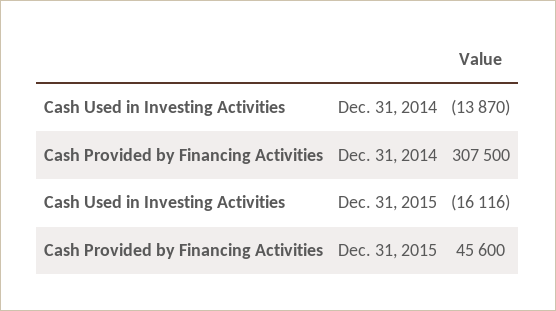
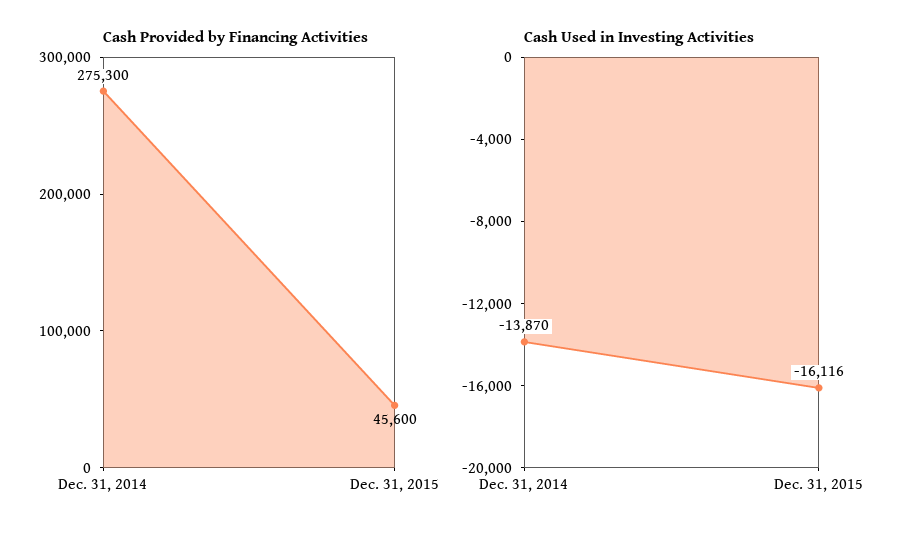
  {
    "Cash Used in Investing Activities": {
      "Dec. 31, 2014": -13870,
      "Dec. 31, 2015": -16116
    },
    "Cash Provided by Financing Activities": {
-     "Dec. 31, 2014": 307500,
+     "Dec. 31, 2014": 275300,
      "Dec. 31, 2015": 45600
    }
  }

